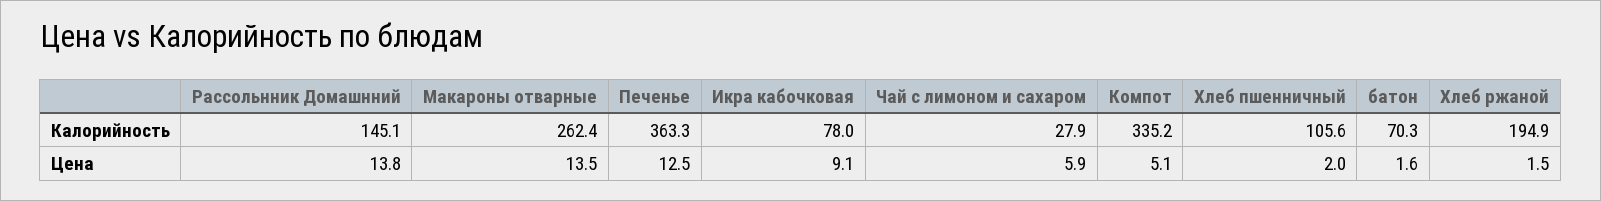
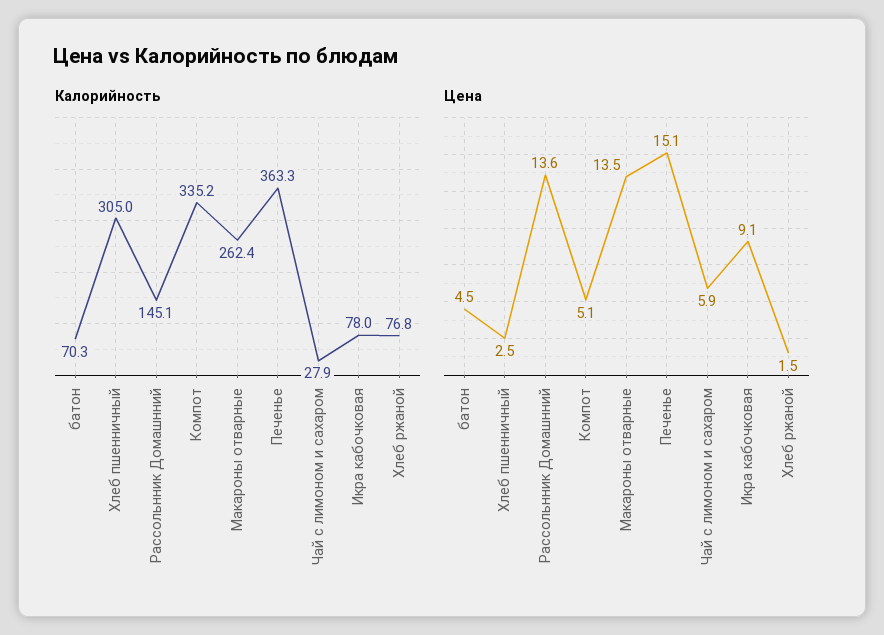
  {
    "Калорийность": {
      "Рассольнник Домашнний": 145.1,
      "Макароны отварные": 262.4,
      "Печенье": 363.3,
      "Икра кабочковая": 78,
      "Чай с лимоном и сахаром": 27.9,
      "Компот": 335.2,
-     "Хлеб пшенничный": 105.6,
+     "Хлеб пшенничный": 305,
      "батон": 70.3,
-     "Хлеб ржаной": 194.9
+     "Хлеб ржаной": 76.8
    },
    "Цена": {
-     "Рассольнник Домашнний": 13.8,
+     "Рассольнник Домашнний": 13.6,
      "Макароны отварные": 13.5,
-     "Печенье": 12.5,
+     "Печенье": 15.1,
      "Икра кабочковая": 9.1,
      "Чай с лимоном и сахаром": 5.9,
      "Компот": 5.1,
-     "Хлеб пшенничный": 2,
+     "Хлеб пшенничный": 2.5,
-     "батон": 1.6,
+     "батон": 4.5,
      "Хлеб ржаной": 1.5
    }
  }

